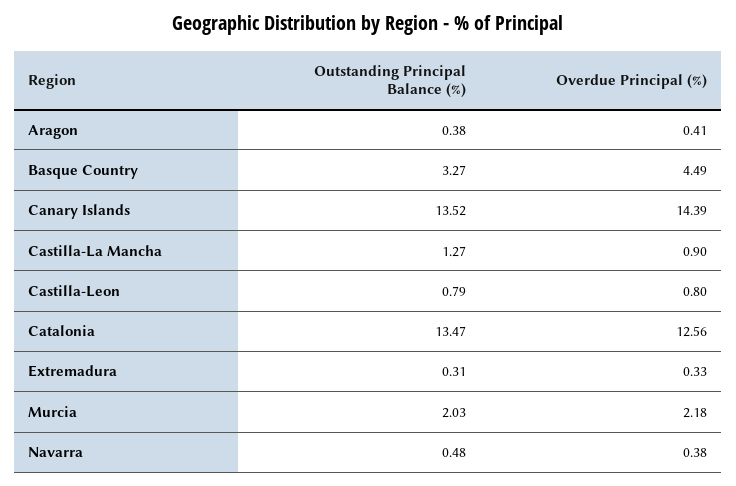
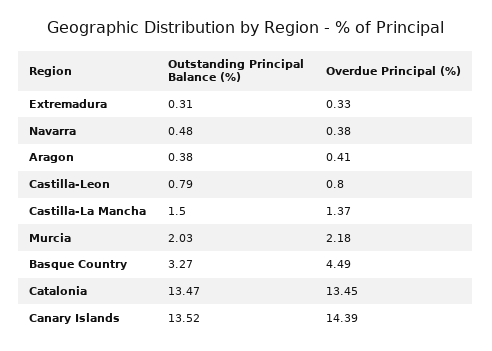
  {
    "Outstanding Principal Balance (%)": {
      "Aragon": 0.38,
      "Basque Country": 3.27,
      "Canary Islands": 13.52,
-     "Castilla-La Mancha": 1.27,
+     "Castilla-La Mancha": 1.5,
      "Castilla-Leon": 0.79,
      "Catalonia": 13.47,
      "Extremadura": 0.31,
      "Murcia": 2.03,
      "Navarra": 0.48
    },
    "Overdue Principal (%)": {
      "Aragon": 0.41,
      "Basque Country": 4.49,
      "Canary Islands": 14.39,
-     "Castilla-La Mancha": 0.9,
+     "Castilla-La Mancha": 1.37,
      "Castilla-Leon": 0.8,
-     "Catalonia": 12.56,
+     "Catalonia": 13.45,
      "Extremadura": 0.33,
      "Murcia": 2.18,
      "Navarra": 0.38
    }
  }

